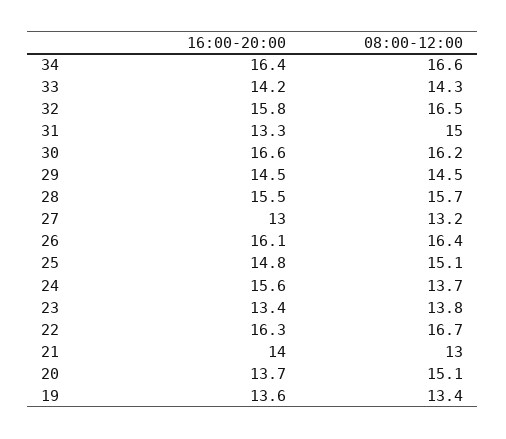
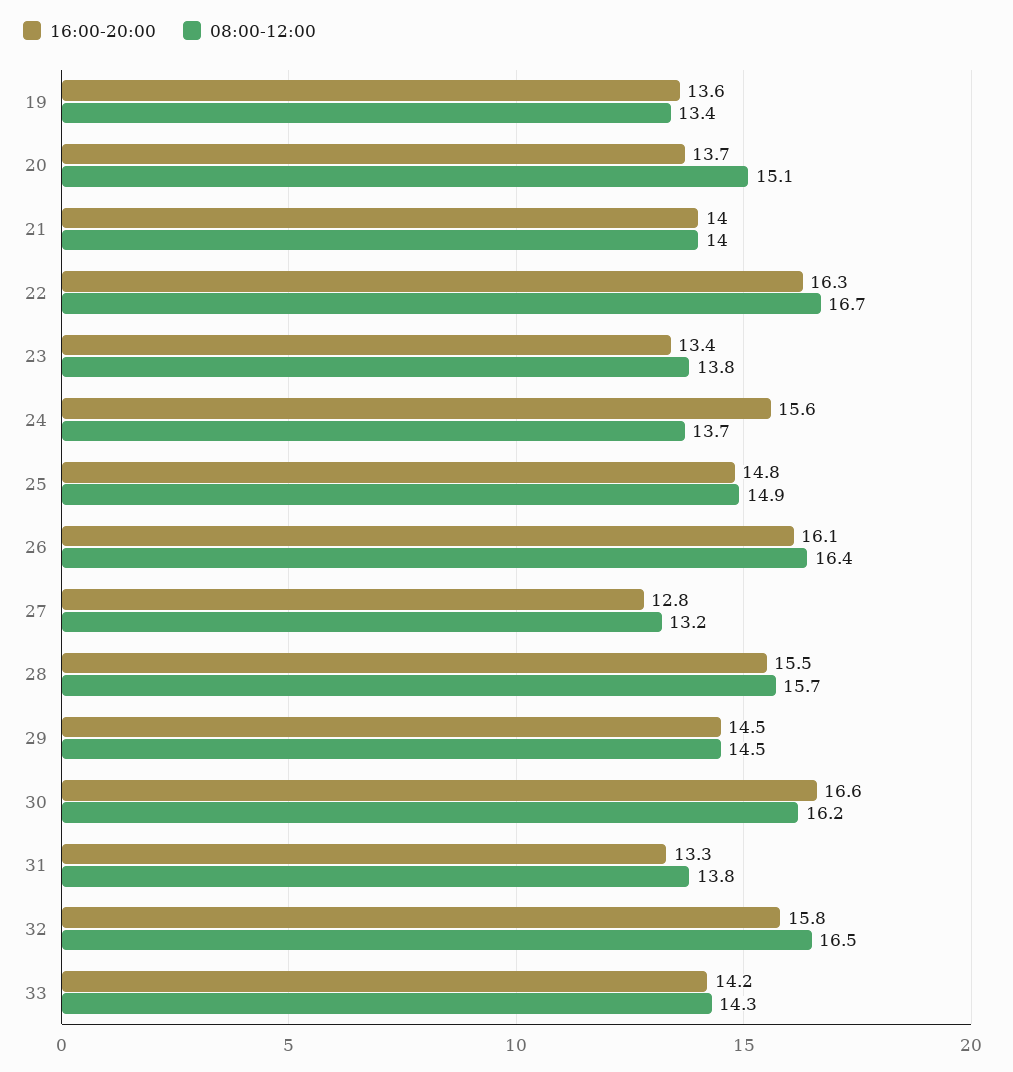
  {
    "16:00-20:00": {
-     "34": 16.4,
      "33": 14.2,
      "32": 15.8,
      "31": 13.3,
      "30": 16.6,
      "29": 14.5,
      "28": 15.5,
-     "27": 13,
+     "27": 12.8,
      "26": 16.1,
      "25": 14.8,
      "24": 15.6,
      "23": 13.4,
      "22": 16.3,
      "21": 14,
      "20": 13.7,
      "19": 13.6
    },
    "08:00-12:00": {
-     "34": 16.6,
      "33": 14.3,
      "32": 16.5,
-     "31": 15,
+     "31": 13.8,
      "30": 16.2,
      "29": 14.5,
      "28": 15.7,
      "27": 13.2,
      "26": 16.4,
-     "25": 15.1,
+     "25": 14.9,
      "24": 13.7,
      "23": 13.8,
      "22": 16.7,
-     "21": 13,
+     "21": 14,
      "20": 15.1,
      "19": 13.4
    }
  }

